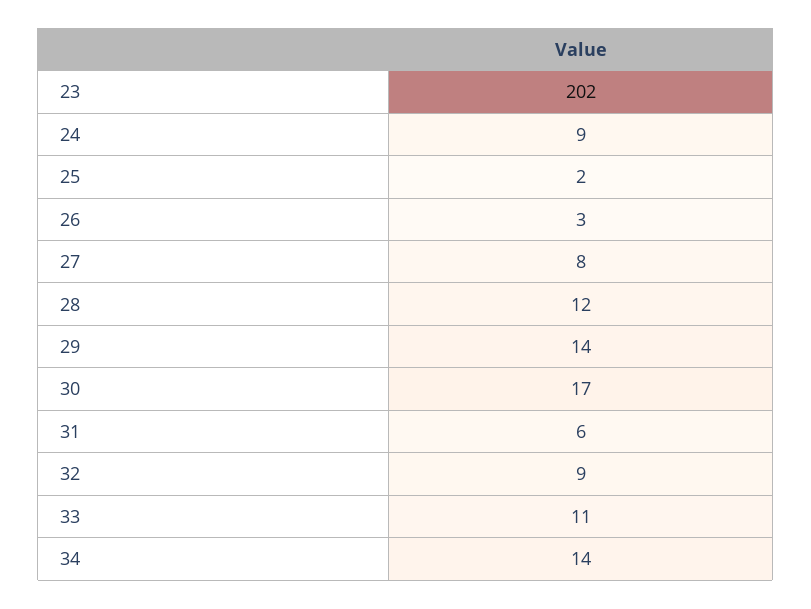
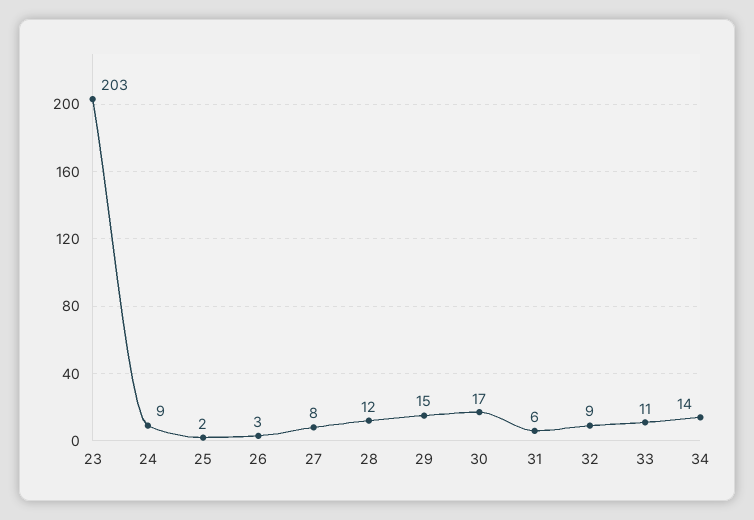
  {
-   "23": 202,
+   "23": 203,
    "24": 9,
    "25": 2,
    "26": 3,
    "27": 8,
    "28": 12,
-   "29": 14,
+   "29": 15,
    "30": 17,
    "31": 6,
    "32": 9,
    "33": 11,
    "34": 14
  }

